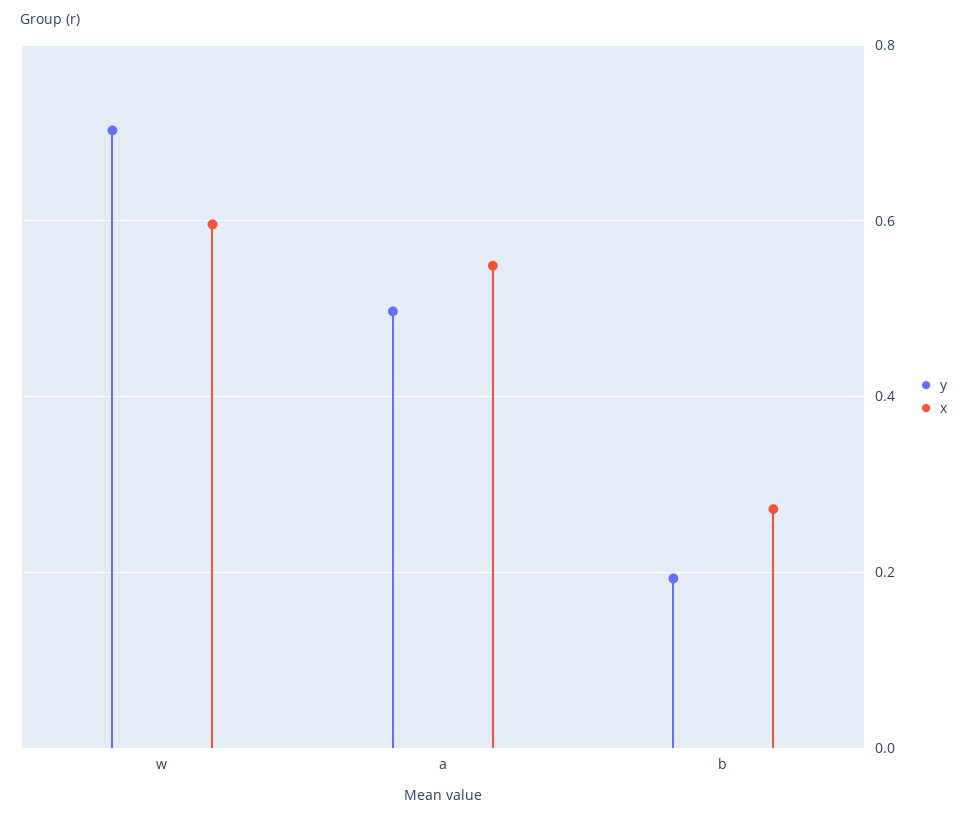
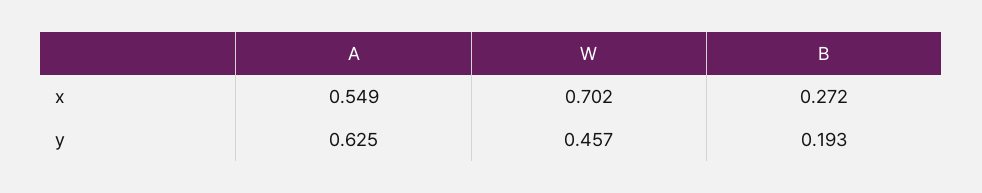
  {
    "y": {
-     "w": 0.7,
+     "w": 0.457,
-     "a": 0.5,
+     "a": 0.625,
      "b": 0.193
    },
    "x": {
-     "w": 0.6,
+     "w": 0.702,
      "a": 0.549,
      "b": 0.272
    }
  }

